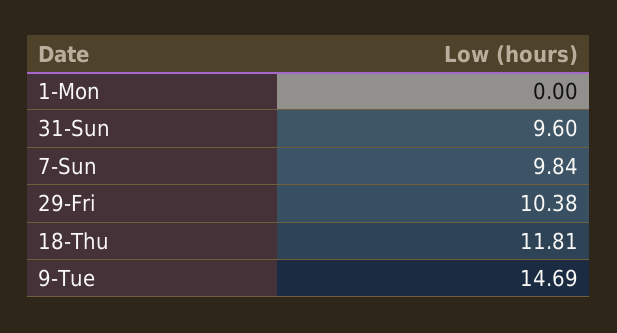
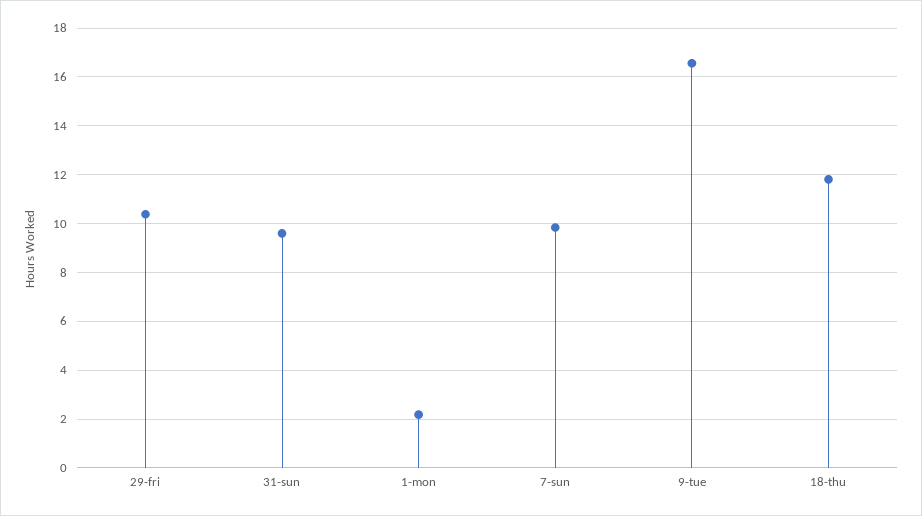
  {
-   "1-Mon": 0,
+   "1-Mon": 2.25,
    "31-Sun": 9.6,
    "7-Sun": 9.84,
    "29-Fri": 10.38,
    "18-Thu": 11.81,
-   "9-Tue": 14.69
+   "9-Tue": 16.5
  }

